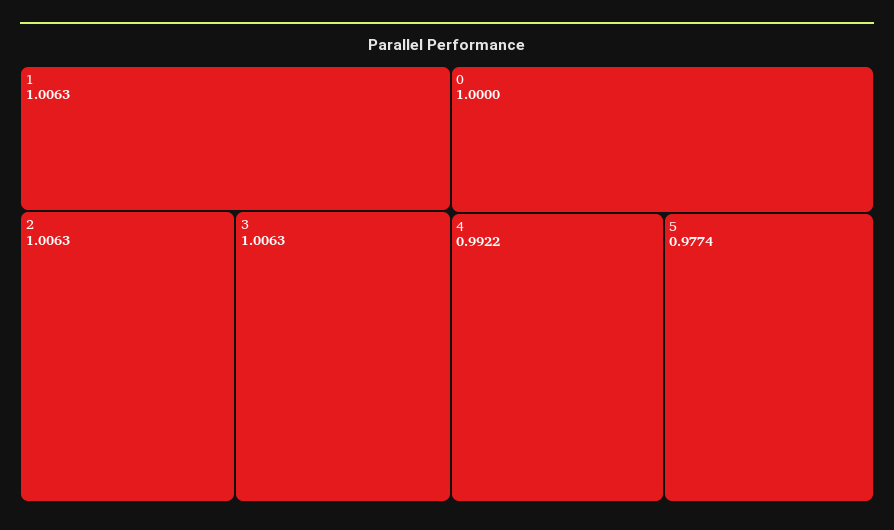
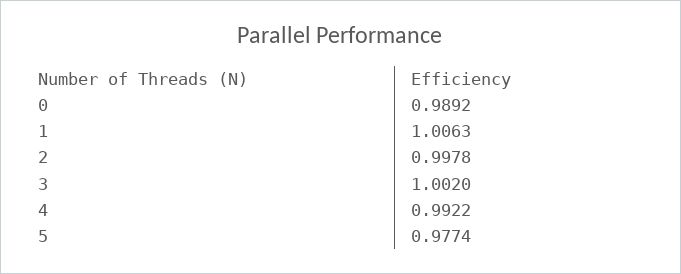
  {
    "1": 1.0063,
-   "2": 1.0063,
+   "2": 0.9978,
-   "3": 1.0063,
+   "3": 1.002,
-   "0": 1,
+   "0": 0.9892,
    "4": 0.9922,
    "5": 0.9774
  }

